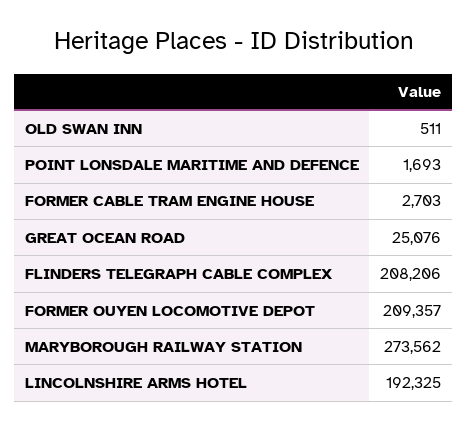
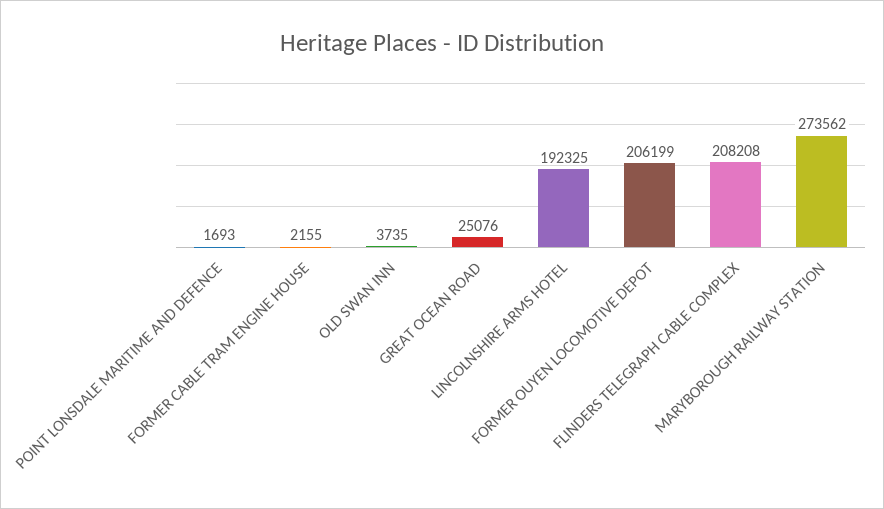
  {
-   "OLD SWAN INN": 511,
+   "OLD SWAN INN": 3735,
    "POINT LONSDALE MARITIME AND DEFENCE": 1693,
-   "FORMER CABLE TRAM ENGINE HOUSE": 2703,
+   "FORMER CABLE TRAM ENGINE HOUSE": 2155,
    "GREAT OCEAN ROAD": 25076,
-   "FLINDERS TELEGRAPH CABLE COMPLEX": 208206,
+   "FLINDERS TELEGRAPH CABLE COMPLEX": 208208,
-   "FORMER OUYEN LOCOMOTIVE DEPOT": 209357,
+   "FORMER OUYEN LOCOMOTIVE DEPOT": 206199,
    "MARYBOROUGH RAILWAY STATION": 273562,
    "LINCOLNSHIRE ARMS HOTEL": 192325
  }

